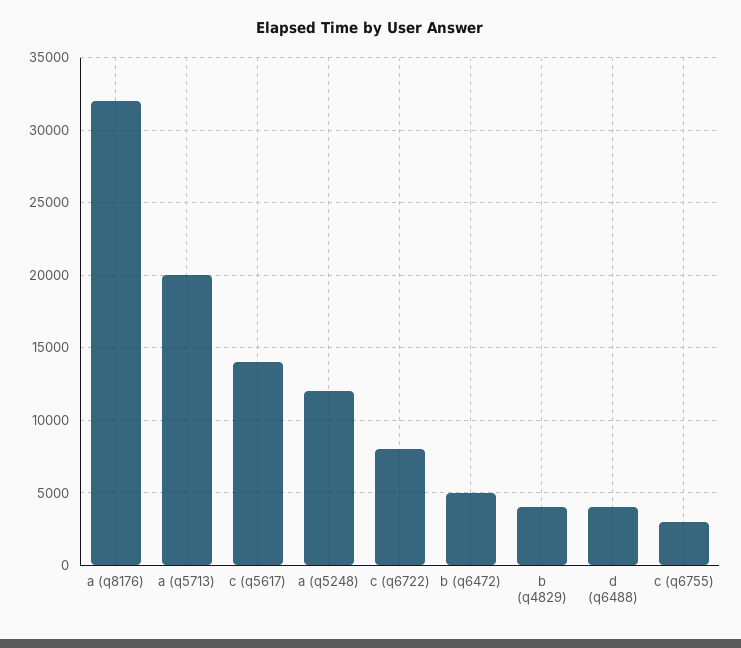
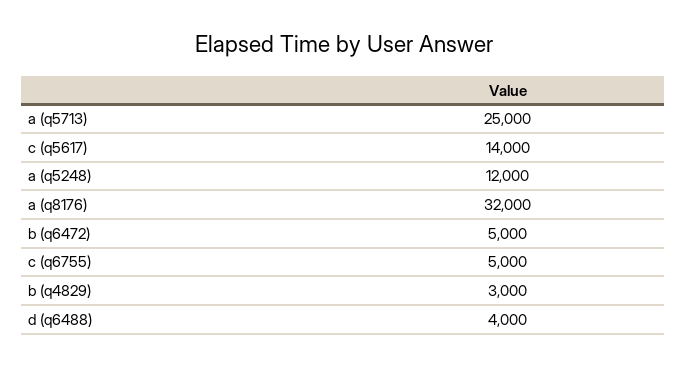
  {
    "a (q8176)": 32000,
-   "a (q5713)": 20000,
+   "a (q5713)": 25000,
    "c (q5617)": 14000,
    "a (q5248)": 12000,
-   "c (q6722)": 8000,
    "b (q6472)": 5000,
-   "b (q4829)": 4000,
+   "b (q4829)": 3000,
    "d (q6488)": 4000,
-   "c (q6755)": 3000
+   "c (q6755)": 5000
  }

